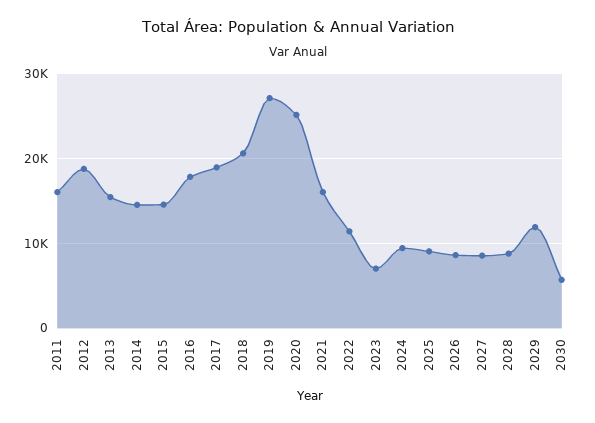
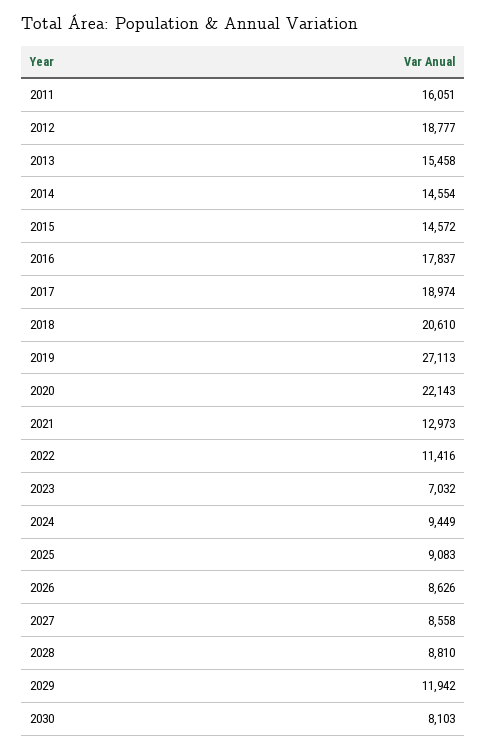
  {
    "2011": 16051,
    "2012": 18777,
    "2013": 15458,
    "2014": 14554,
    "2015": 14572,
    "2016": 17837,
    "2017": 18974,
    "2018": 20610,
    "2019": 27113,
-   "2020": 25000,
+   "2020": 22143,
-   "2021": 16000,
+   "2021": 12973,
    "2022": 11416,
    "2023": 7032,
    "2024": 9449,
    "2025": 9083,
    "2026": 8626,
    "2027": 8558,
    "2028": 8810,
    "2029": 11942,
-   "2030": 6000
+   "2030": 8103
  }

